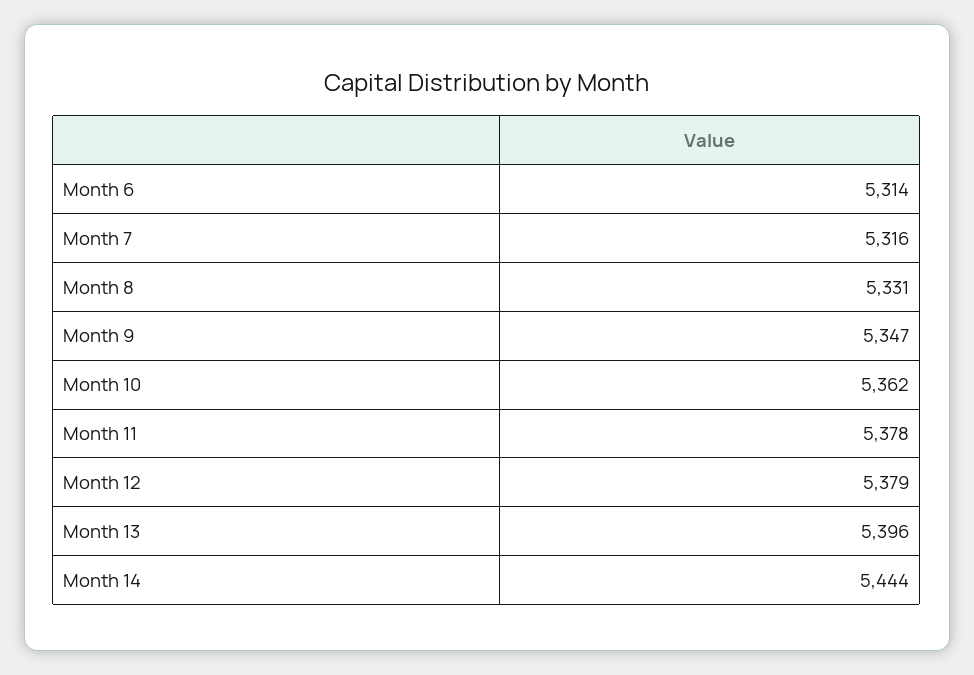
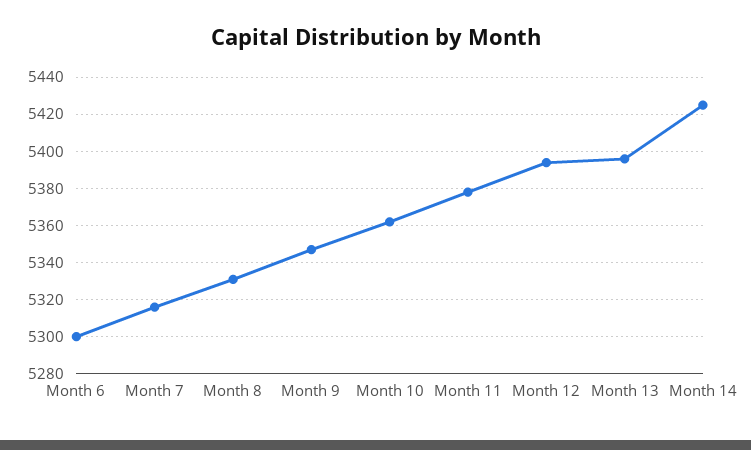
  {
-   "Month 6": 5314,
+   "Month 6": 5300,
    "Month 7": 5316,
    "Month 8": 5331,
    "Month 9": 5347,
    "Month 10": 5362,
    "Month 11": 5378,
-   "Month 12": 5379,
+   "Month 12": 5395,
    "Month 13": 5396,
-   "Month 14": 5444
+   "Month 14": 5425
  }

